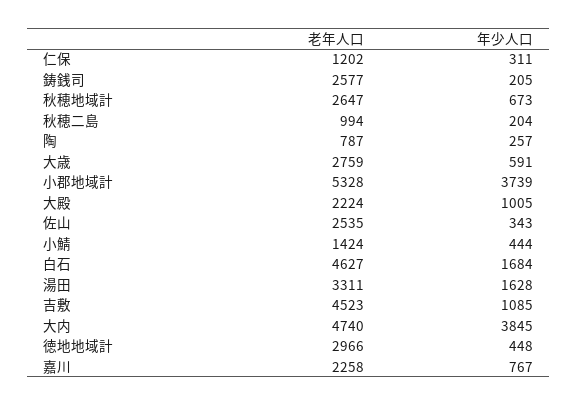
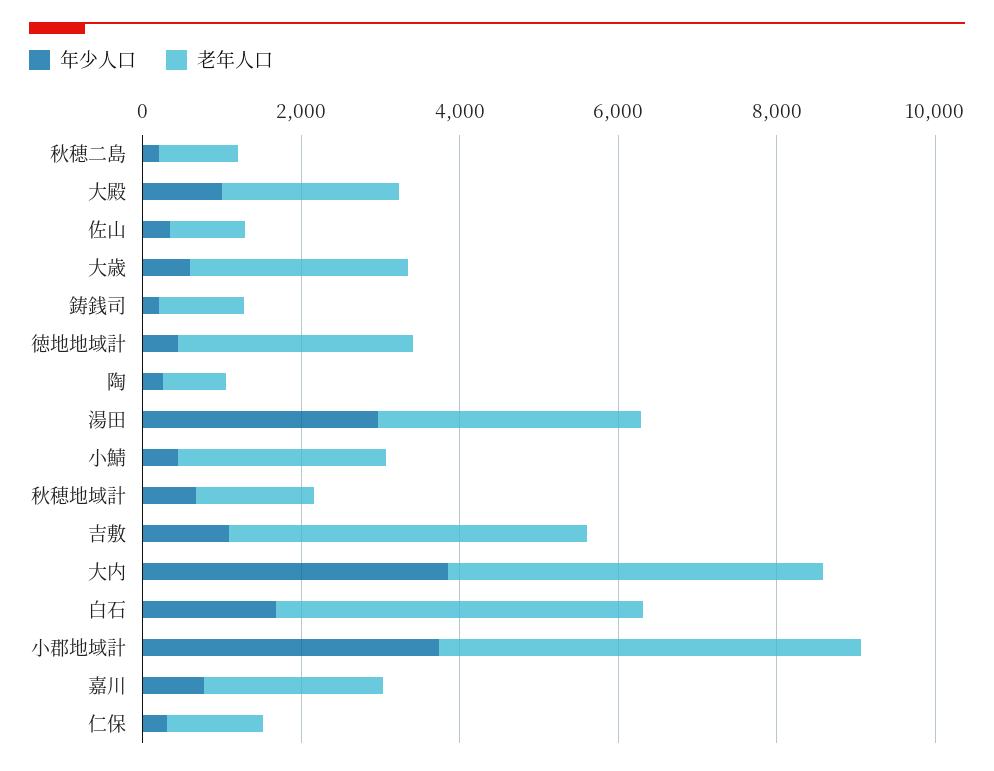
  {
    "老年人口": {
      "仁保": 1202,
-     "鋳銭司": 2577,
+     "鋳銭司": 1000,
-     "秋穂地域計": 2647,
+     "秋穂地域計": 1500,
      "秋穂二島": 994,
      "陶": 787,
      "大歳": 2759,
      "小郡地域計": 5328,
      "大殿": 2224,
-     "佐山": 2535,
+     "佐山": 1000,
-     "小鯖": 1424,
+     "小鯖": 2500,
      "白石": 4627,
      "湯田": 3311,
      "吉敷": 4523,
      "大内": 4740,
      "徳地地域計": 2966,
      "嘉川": 2258
    },
    "年少人口": {
      "仁保": 311,
      "鋳銭司": 205,
      "秋穂地域計": 673,
      "秋穂二島": 204,
      "陶": 257,
      "大歳": 591,
      "小郡地域計": 3739,
      "大殿": 1005,
      "佐山": 343,
      "小鯖": 444,
      "白石": 1684,
-     "湯田": 1628,
+     "湯田": 3000,
      "吉敷": 1085,
      "大内": 3845,
      "徳地地域計": 448,
      "嘉川": 767
    }
  }

